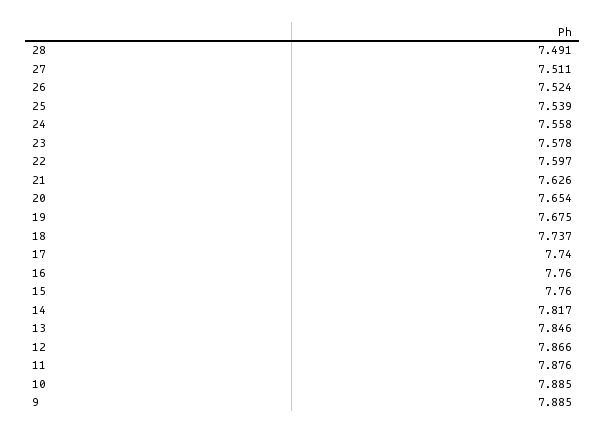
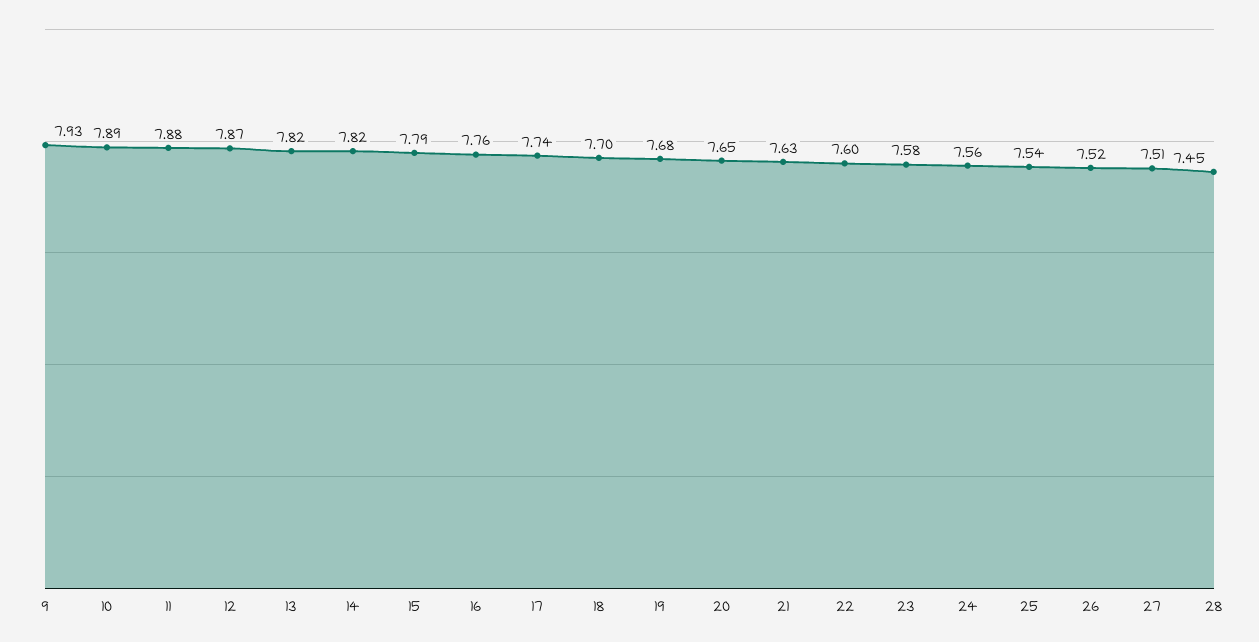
  {
-   "28": 7.491,
+   "28": 7.45,
    "27": 7.511,
    "26": 7.524,
    "25": 7.539,
    "24": 7.558,
    "23": 7.578,
    "22": 7.597,
    "21": 7.626,
    "20": 7.654,
    "19": 7.675,
-   "18": 7.737,
+   "18": 7.7,
    "17": 7.74,
    "16": 7.76,
-   "15": 7.76,
+   "15": 7.79,
    "14": 7.817,
-   "13": 7.846,
+   "13": 7.82,
    "12": 7.866,
    "11": 7.876,
    "10": 7.885,
-   "9": 7.885
+   "9": 7.93
  }

